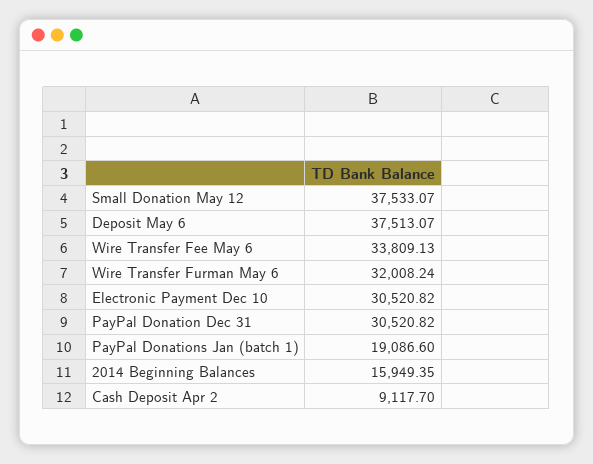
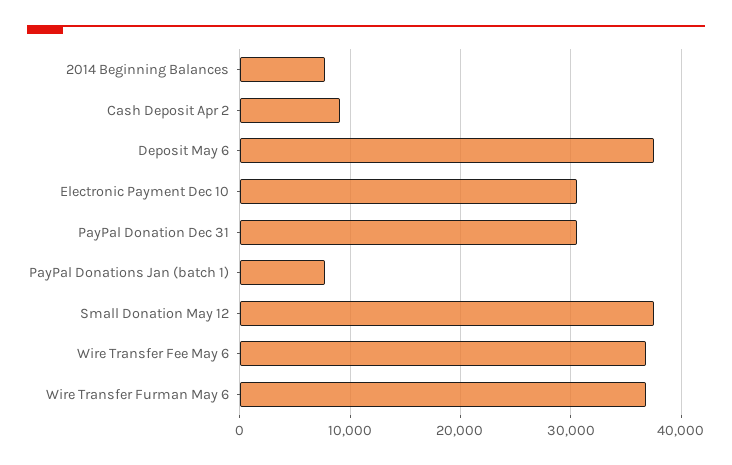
  {
    "Small Donation May 12": 37533.07,
    "Deposit May 6": 37513.07,
-   "Wire Transfer Fee May 6": 33809.13,
+   "Wire Transfer Fee May 6": 37000,
-   "Wire Transfer Furman May 6": 32008.24,
+   "Wire Transfer Furman May 6": 37000,
    "Electronic Payment Dec 10": 30520.82,
    "PayPal Donation Dec 31": 30520.82,
-   "PayPal Donations Jan (batch 1)": 19086.6,
+   "PayPal Donations Jan (batch 1)": 8000,
-   "2014 Beginning Balances": 15949.35,
+   "2014 Beginning Balances": 8000,
    "Cash Deposit Apr 2": 9117.7
  }

